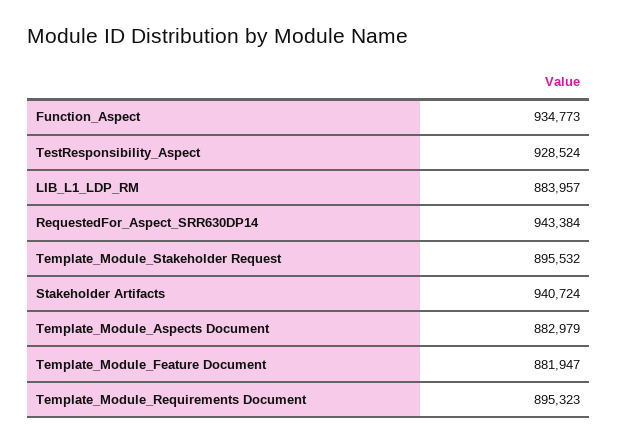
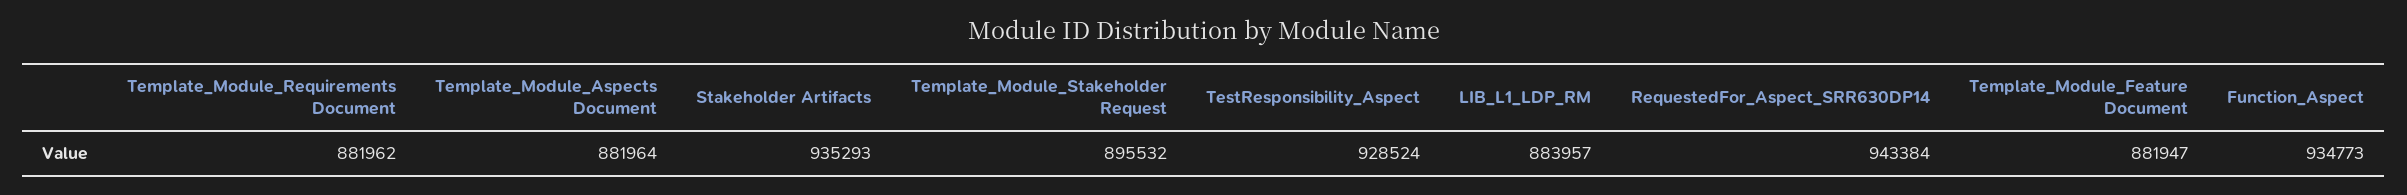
  {
    "Function_Aspect": 934773,
    "TestResponsibility_Aspect": 928524,
    "LIB_L1_LDP_RM": 883957,
    "RequestedFor_Aspect_SRR630DP14": 943384,
    "Template_Module_Stakeholder Request": 895532,
-   "Stakeholder Artifacts": 940724,
+   "Stakeholder Artifacts": 935293,
-   "Template_Module_Aspects Document": 882979,
+   "Template_Module_Aspects Document": 881964,
    "Template_Module_Feature Document": 881947,
-   "Template_Module_Requirements Document": 895323
+   "Template_Module_Requirements Document": 881962
  }

